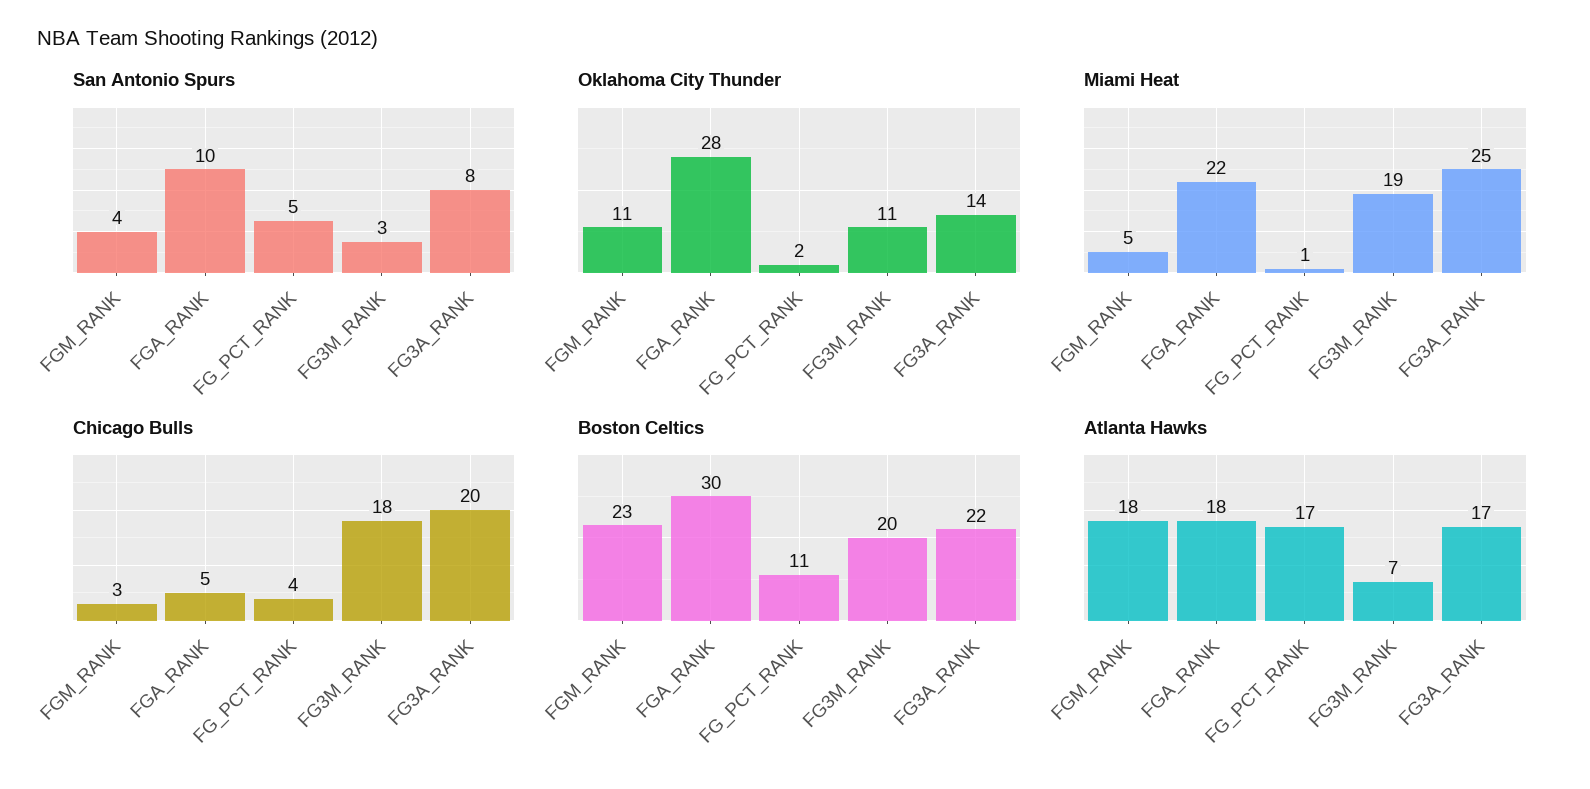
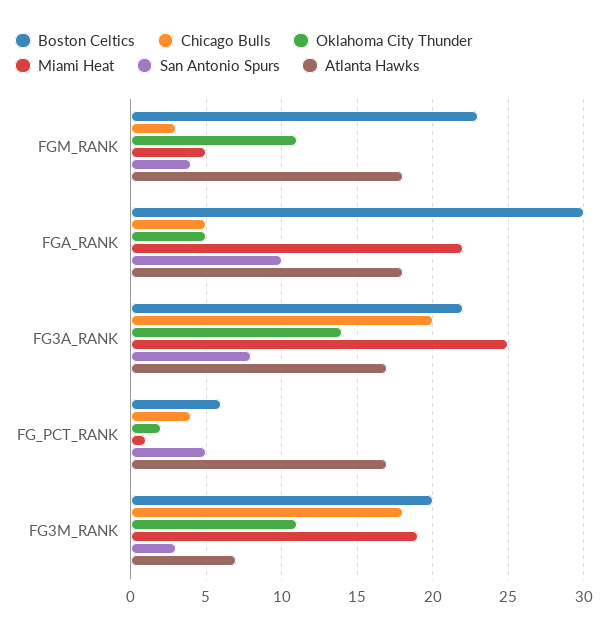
  {
    "San Antonio Spurs": {
      "FGM_RANK": 4,
      "FGA_RANK": 10,
      "FG_PCT_RANK": 5,
      "FG3M_RANK": 3,
      "FG3A_RANK": 8
    },
    "Oklahoma City Thunder": {
      "FGM_RANK": 11,
-     "FGA_RANK": 28,
+     "FGA_RANK": 5,
      "FG_PCT_RANK": 2,
      "FG3M_RANK": 11,
      "FG3A_RANK": 14
    },
    "Miami Heat": {
      "FGM_RANK": 5,
      "FGA_RANK": 22,
      "FG_PCT_RANK": 1,
      "FG3M_RANK": 19,
      "FG3A_RANK": 25
    },
    "Chicago Bulls": {
      "FGM_RANK": 3,
      "FGA_RANK": 5,
      "FG_PCT_RANK": 4,
      "FG3M_RANK": 18,
      "FG3A_RANK": 20
    },
    "Boston Celtics": {
      "FGM_RANK": 23,
      "FGA_RANK": 30,
-     "FG_PCT_RANK": 11,
+     "FG_PCT_RANK": 6,
      "FG3M_RANK": 20,
      "FG3A_RANK": 22
    },
    "Atlanta Hawks": {
      "FGM_RANK": 18,
      "FGA_RANK": 18,
      "FG_PCT_RANK": 17,
      "FG3M_RANK": 7,
      "FG3A_RANK": 17
    }
  }

